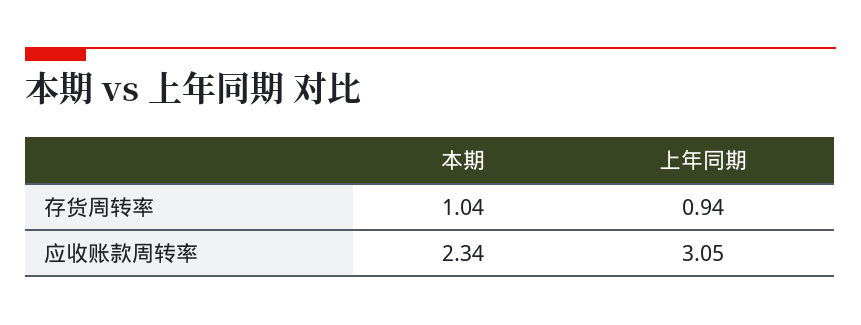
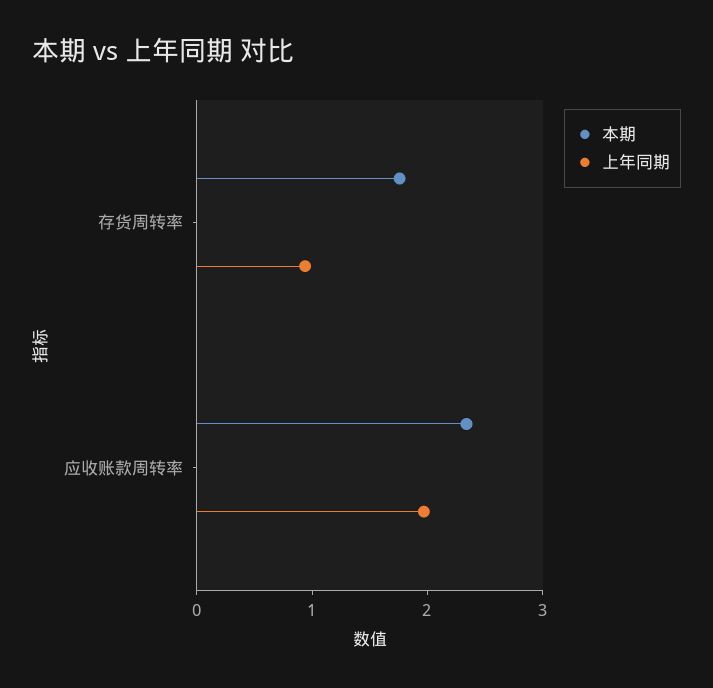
  {
    "本期": {
-     "存货周转率": 1.04,
+     "存货周转率": 1.8,
      "应收账款周转率": 2.34
    },
    "上年同期": {
      "存货周转率": 0.94,
-     "应收账款周转率": 3.05
+     "应收账款周转率": 2
    }
  }

